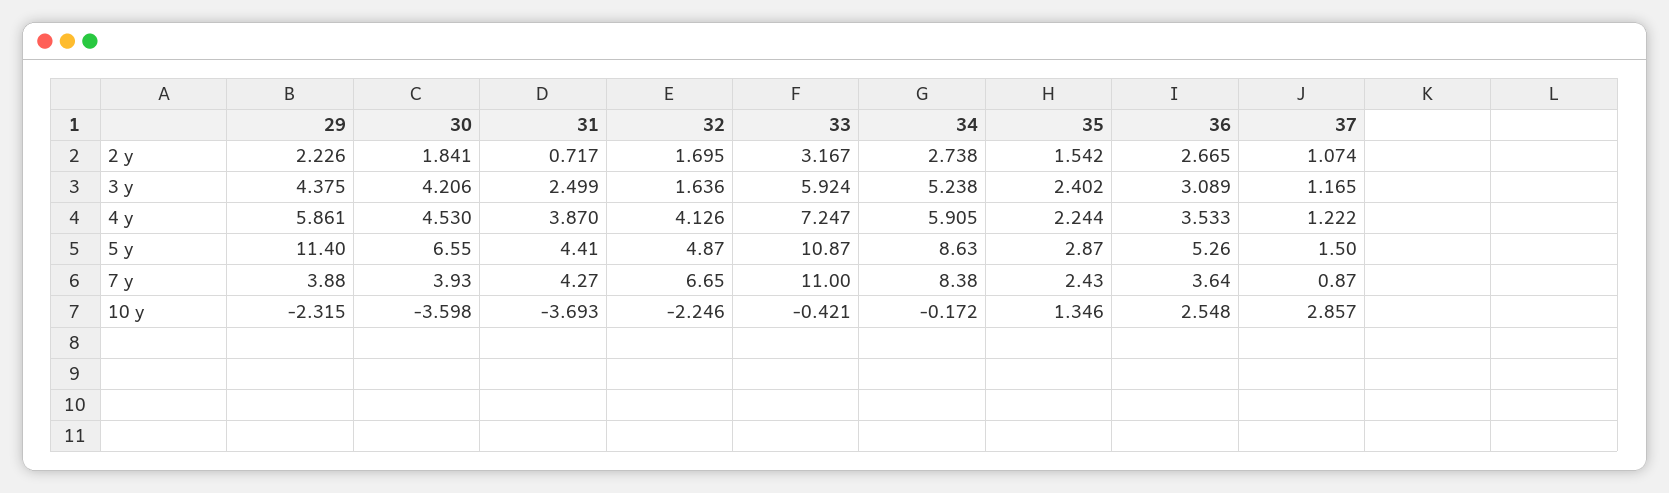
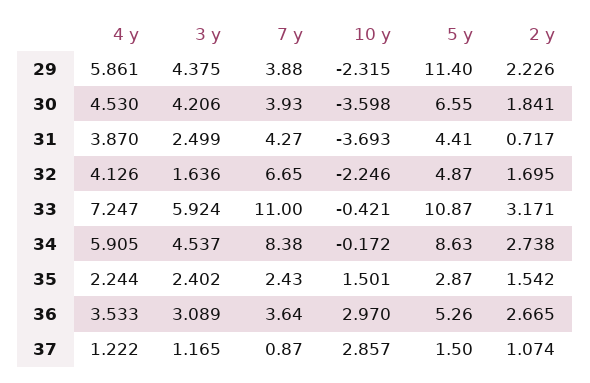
  {
    "29": {
      "2 y": 2.226,
      "3 y": 4.375,
      "4 y": 5.861,
      "5 y": 11.4,
      "7 y": 3.88,
      "10 y": -2.315
    },
    "30": {
      "2 y": 1.841,
      "3 y": 4.206,
      "4 y": 4.53,
      "5 y": 6.55,
      "7 y": 3.93,
      "10 y": -3.598
    },
    "31": {
      "2 y": 0.717,
      "3 y": 2.499,
      "4 y": 3.87,
      "5 y": 4.41,
      "7 y": 4.27,
      "10 y": -3.693
    },
    "32": {
      "2 y": 1.695,
      "3 y": 1.636,
      "4 y": 4.126,
      "5 y": 4.87,
      "7 y": 6.65,
      "10 y": -2.246
    },
    "33": {
-     "2 y": 3.167,
+     "2 y": 3.171,
      "3 y": 5.924,
      "4 y": 7.247,
      "5 y": 10.87,
      "7 y": 11,
      "10 y": -0.421
    },
    "34": {
      "2 y": 2.738,
-     "3 y": 5.238,
+     "3 y": 4.537,
      "4 y": 5.905,
      "5 y": 8.63,
      "7 y": 8.38,
      "10 y": -0.172
    },
    "35": {
      "2 y": 1.542,
      "3 y": 2.402,
      "4 y": 2.244,
      "5 y": 2.87,
      "7 y": 2.43,
-     "10 y": 1.346
+     "10 y": 1.501
    },
    "36": {
      "2 y": 2.665,
      "3 y": 3.089,
      "4 y": 3.533,
      "5 y": 5.26,
      "7 y": 3.64,
-     "10 y": 2.548
+     "10 y": 2.97
    },
    "37": {
      "2 y": 1.074,
      "3 y": 1.165,
      "4 y": 1.222,
      "5 y": 1.5,
      "7 y": 0.87,
      "10 y": 2.857
    }
  }

